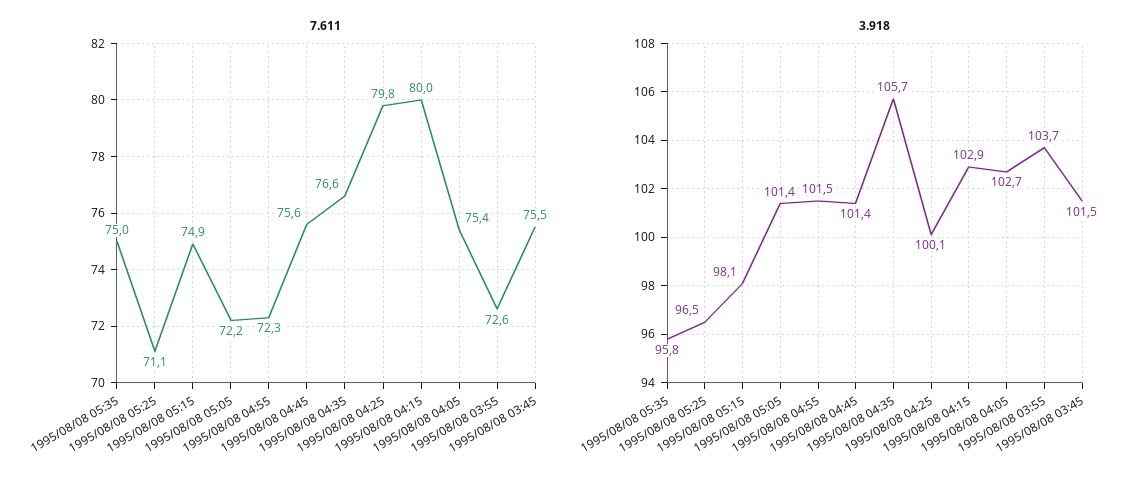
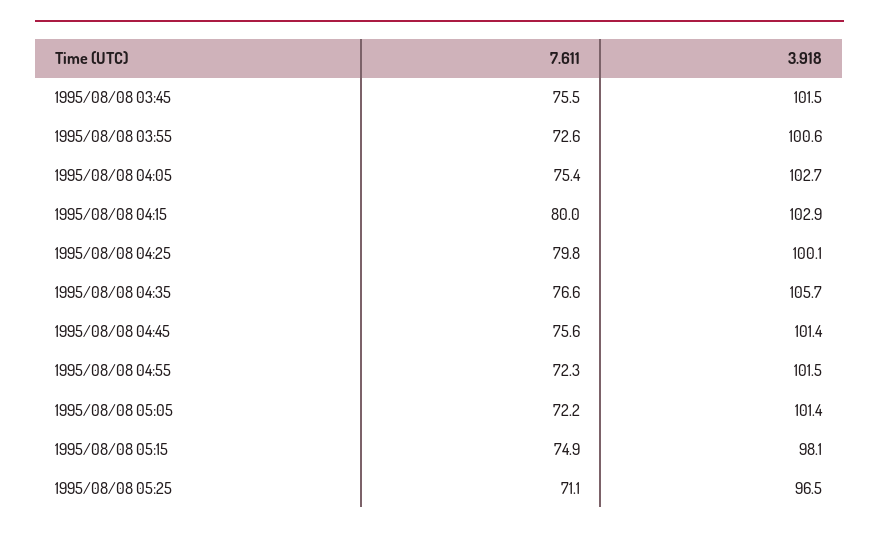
  {
    "7.611": {
-     "1995/08/08 05:35": 75,
      "1995/08/08 05:25": 71.1,
      "1995/08/08 05:15": 74.9,
      "1995/08/08 05:05": 72.2,
      "1995/08/08 04:55": 72.3,
      "1995/08/08 04:45": 75.6,
      "1995/08/08 04:35": 76.6,
      "1995/08/08 04:25": 79.8,
      "1995/08/08 04:15": 80,
      "1995/08/08 04:05": 75.4,
      "1995/08/08 03:55": 72.6,
      "1995/08/08 03:45": 75.5
    },
    "3.918": {
-     "1995/08/08 05:35": 95.8,
      "1995/08/08 05:25": 96.5,
      "1995/08/08 05:15": 98.1,
      "1995/08/08 05:05": 101.4,
      "1995/08/08 04:55": 101.5,
      "1995/08/08 04:45": 101.4,
      "1995/08/08 04:35": 105.7,
      "1995/08/08 04:25": 100.1,
      "1995/08/08 04:15": 102.9,
      "1995/08/08 04:05": 102.7,
-     "1995/08/08 03:55": 103.7,
+     "1995/08/08 03:55": 100.6,
      "1995/08/08 03:45": 101.5
    }
  }

